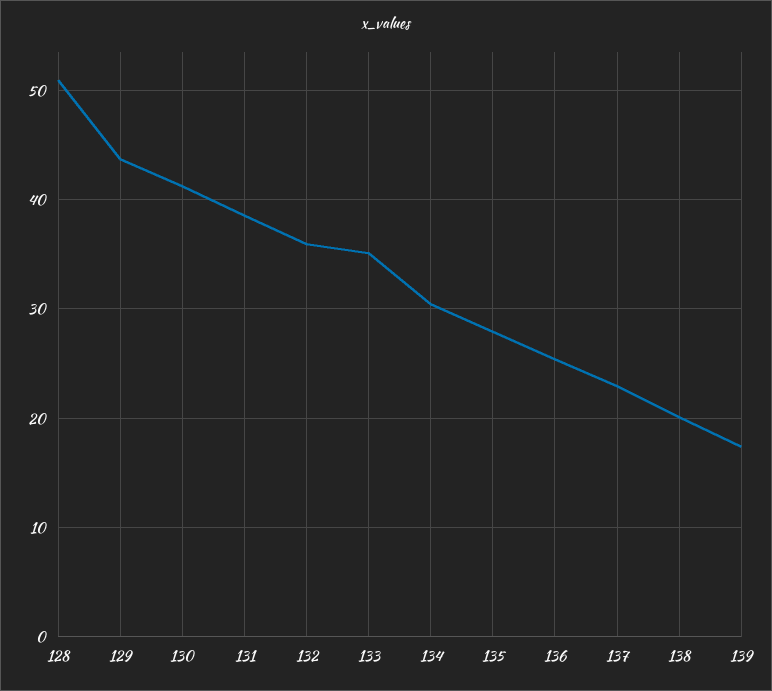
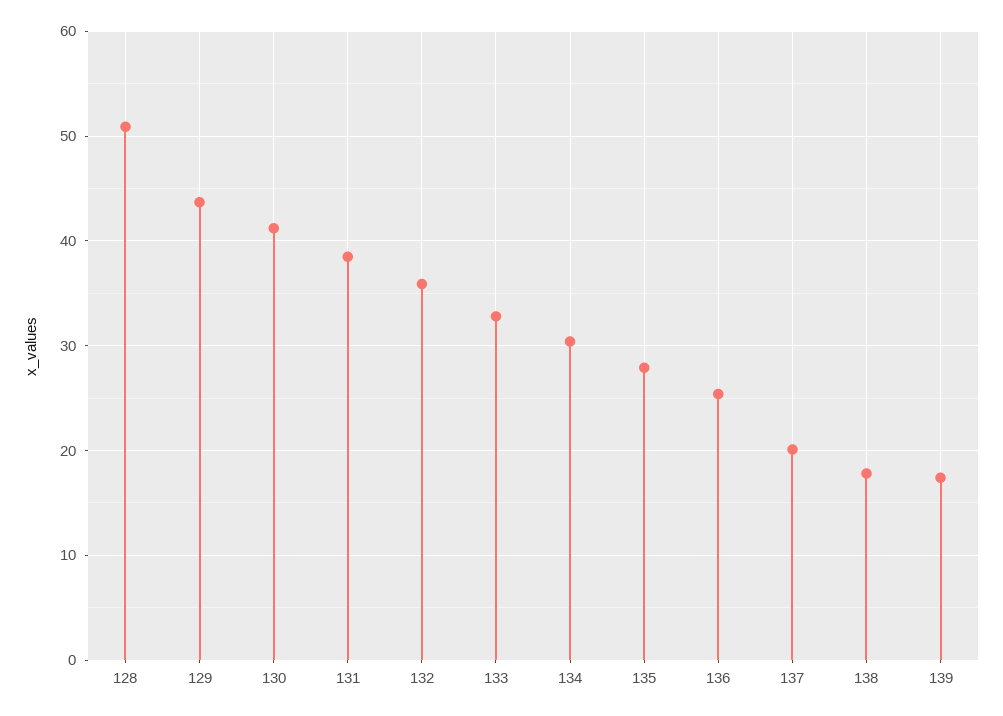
  {
    "128": 51,
    "129": 44,
    "130": 41,
    "131": 39,
    "132": 36,
-   "133": 35,
+   "133": 33,
    "134": 30,
    "135": 28,
    "136": 25,
-   "137": 23,
+   "137": 20,
-   "138": 20,
+   "138": 18,
    "139": 17
  }

